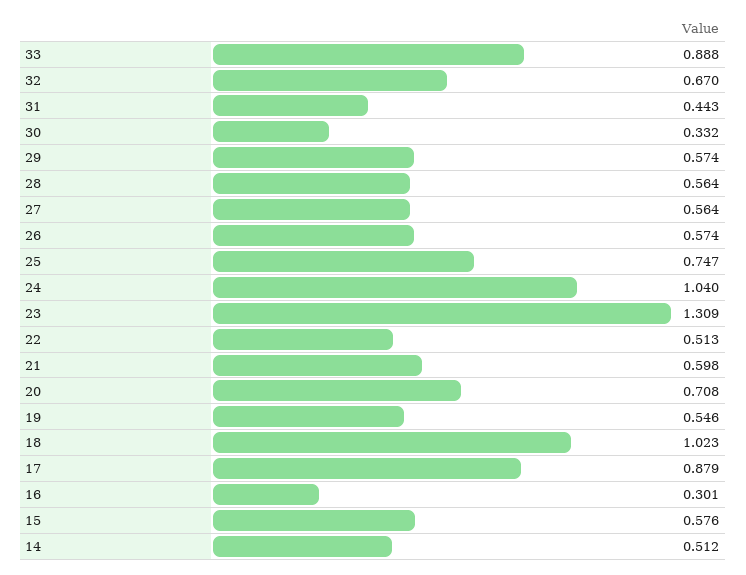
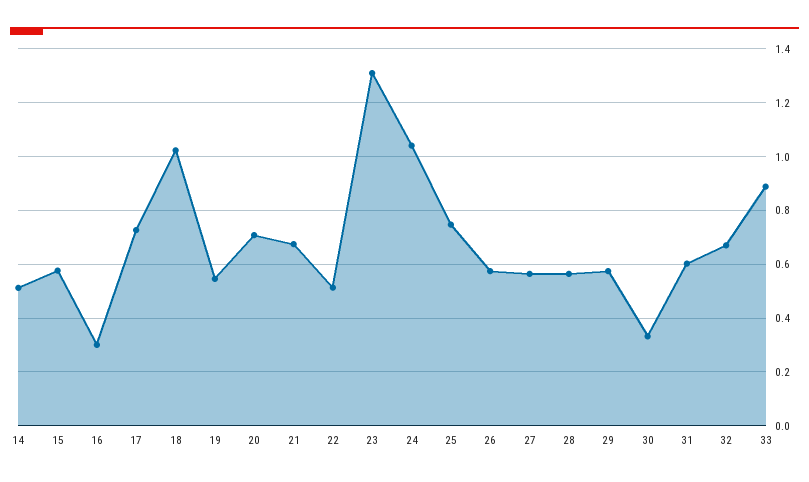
  {
    "33": 0.888,
    "32": 0.67,
-   "31": 0.443,
+   "31": 0.6,
    "30": 0.332,
    "29": 0.574,
    "28": 0.564,
    "27": 0.564,
    "26": 0.574,
    "25": 0.747,
    "24": 1.04,
    "23": 1.309,
    "22": 0.513,
-   "21": 0.598,
+   "21": 0.675,
    "20": 0.708,
    "19": 0.546,
    "18": 1.023,
-   "17": 0.879,
+   "17": 0.725,
    "16": 0.301,
    "15": 0.576,
    "14": 0.512
  }

